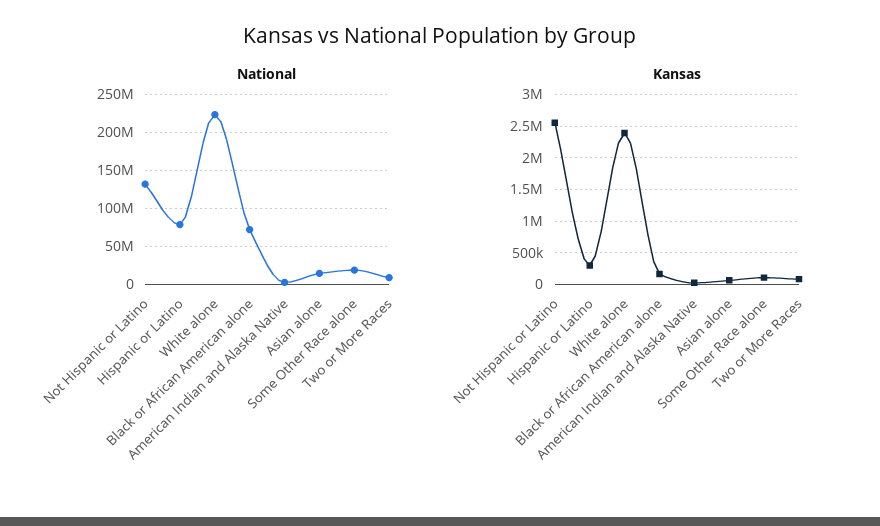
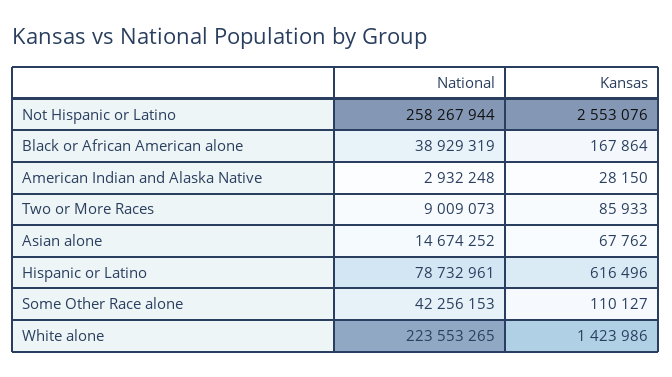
  {
    "National": {
-     "Not Hispanic or Latino": 130000000,
+     "Not Hispanic or Latino": 258267944,
      "Hispanic or Latino": 78732961,
      "White alone": 223553265,
-     "Black or African American alone": 70000000,
+     "Black or African American alone": 38929319,
      "American Indian and Alaska Native": 2932248,
      "Asian alone": 14674252,
-     "Some Other Race alone": 20000000,
+     "Some Other Race alone": 42256153,
      "Two or More Races": 9009073
    },
    "Kansas": {
      "Not Hispanic or Latino": 2553076,
-     "Hispanic or Latino": 300000,
+     "Hispanic or Latino": 616496,
-     "White alone": 2400000,
+     "White alone": 1423986,
      "Black or African American alone": 167864,
      "American Indian and Alaska Native": 28150,
      "Asian alone": 67762,
      "Some Other Race alone": 110127,
      "Two or More Races": 85933
    }
  }

